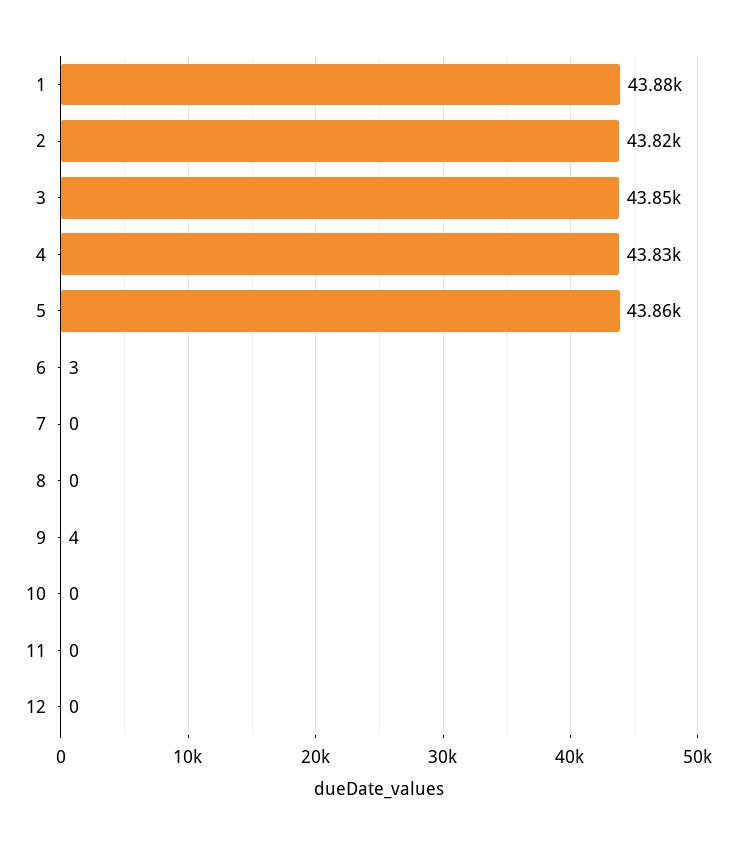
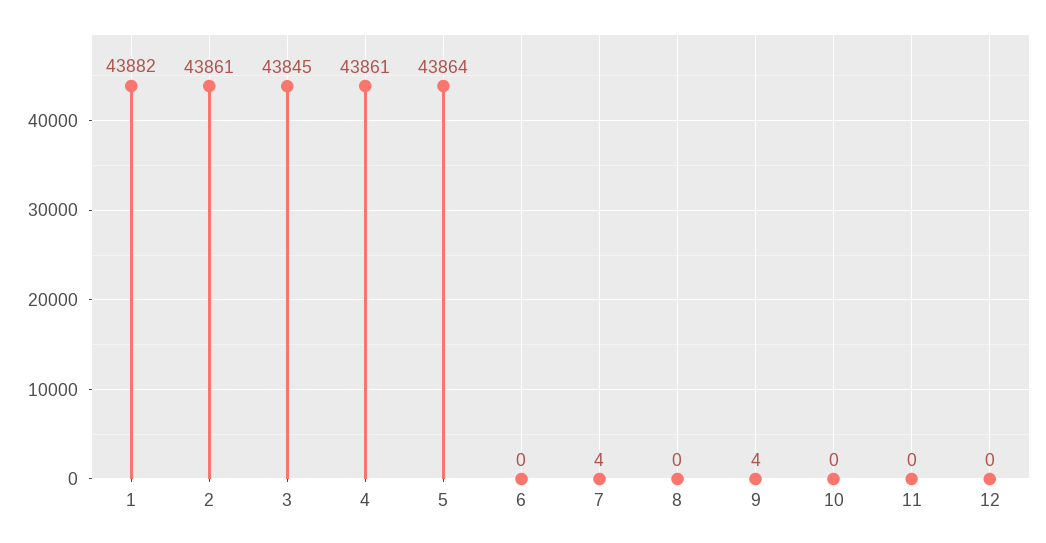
  {
    "1": 43882,
-   "2": 43820,
+   "2": 43861,
    "3": 43845,
-   "4": 43830,
+   "4": 43861,
    "5": 43864,
-   "6": 3,
+   "6": 0,
-   "7": 0,
+   "7": 4,
    "8": 0,
    "9": 4,
    "10": 0,
    "11": 0,
    "12": 0
  }

